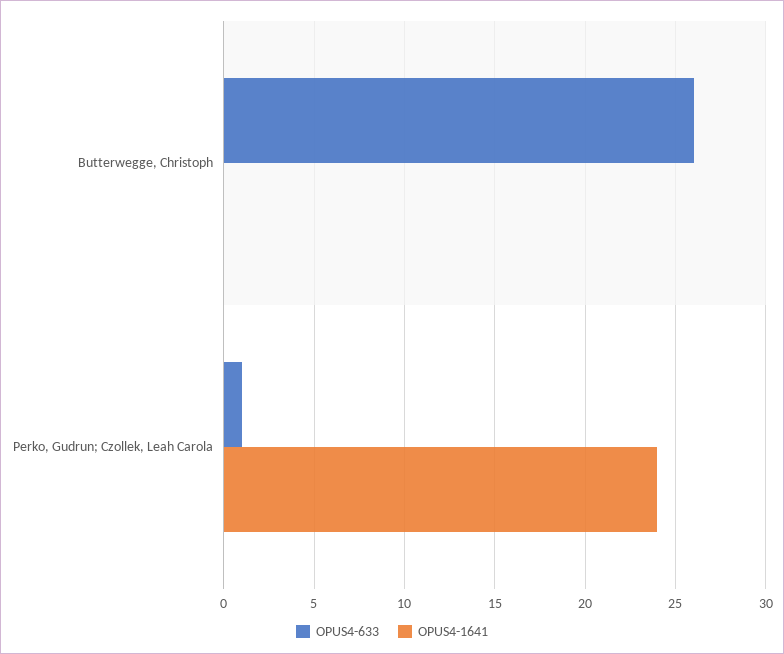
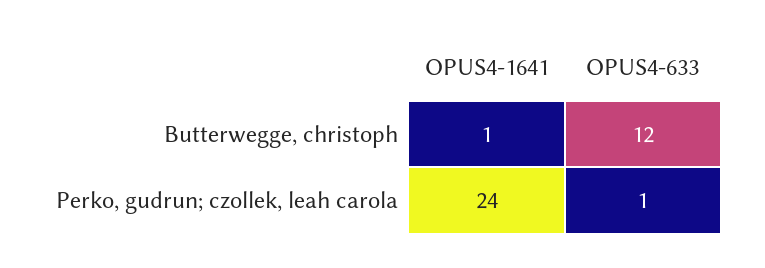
  {
    "OPUS4-633": {
-     "Butterwegge, Christoph": 26,
+     "Butterwegge, Christoph": 12,
      "Perko, Gudrun; Czollek, Leah Carola": 1
    },
    "OPUS4-1641": {
-     "Butterwegge, Christoph": 0,
+     "Butterwegge, Christoph": 1,
      "Perko, Gudrun; Czollek, Leah Carola": 24
    }
  }

